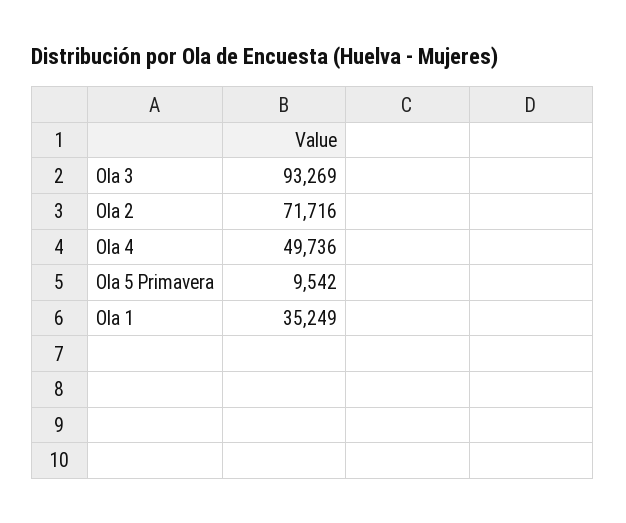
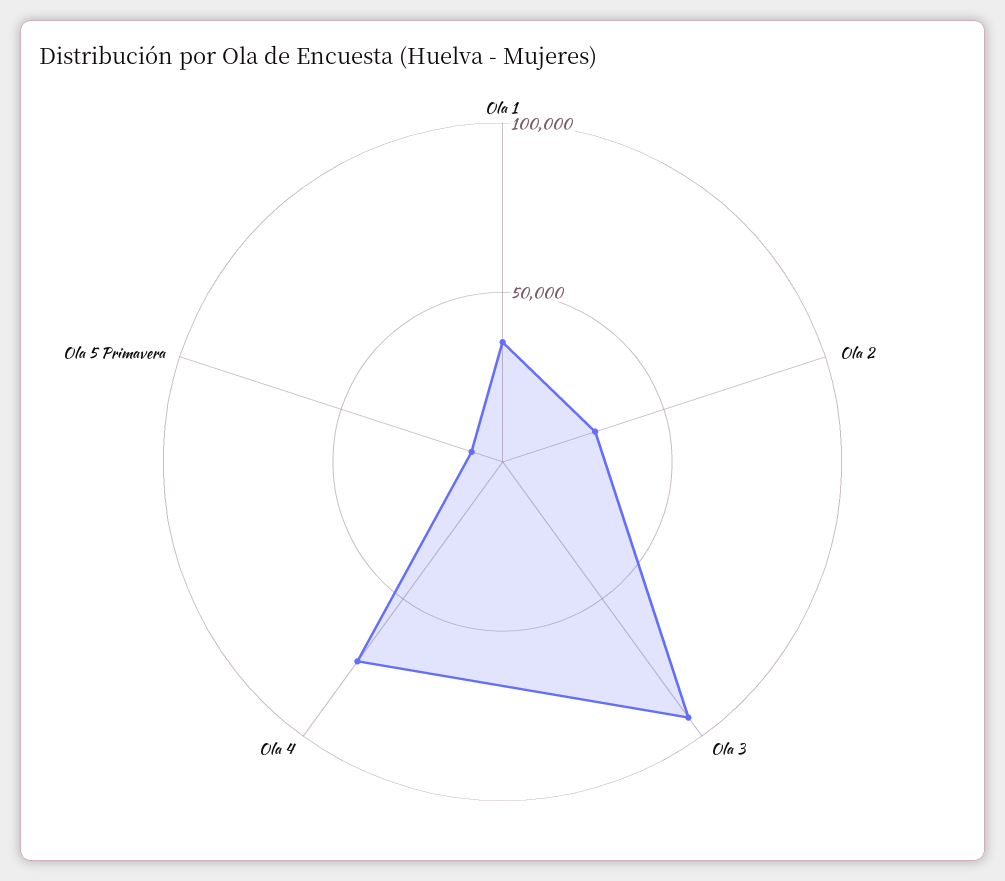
  {
    "Ola 3": 93269,
-   "Ola 2": 71716,
+   "Ola 2": 30000,
-   "Ola 4": 49736,
+   "Ola 4": 70000,
    "Ola 5 Primavera": 9542,
    "Ola 1": 35249
  }

